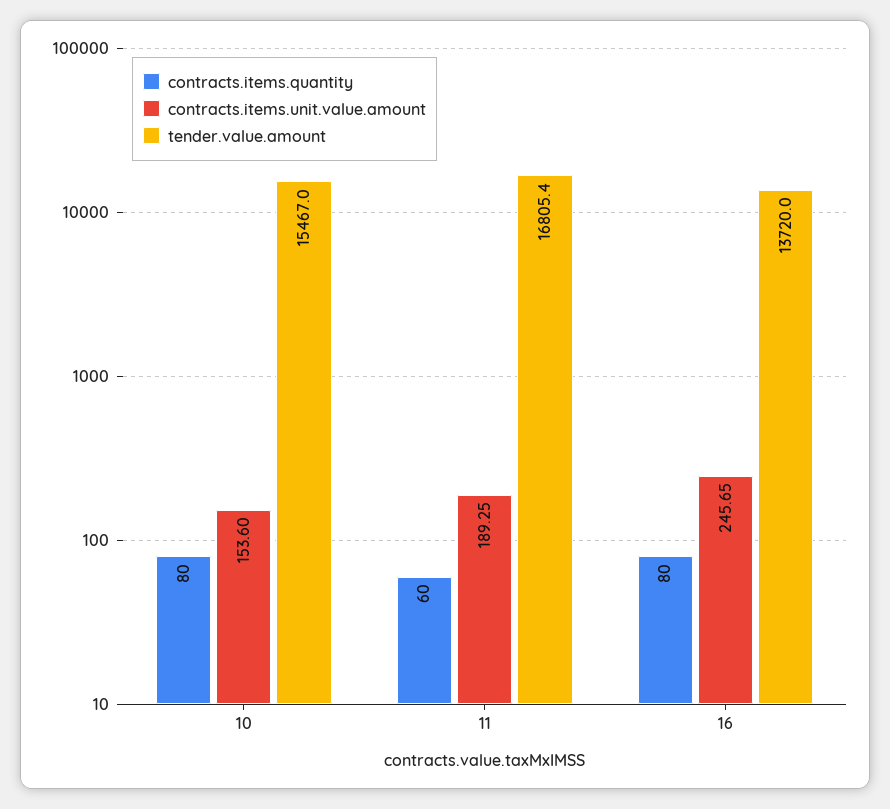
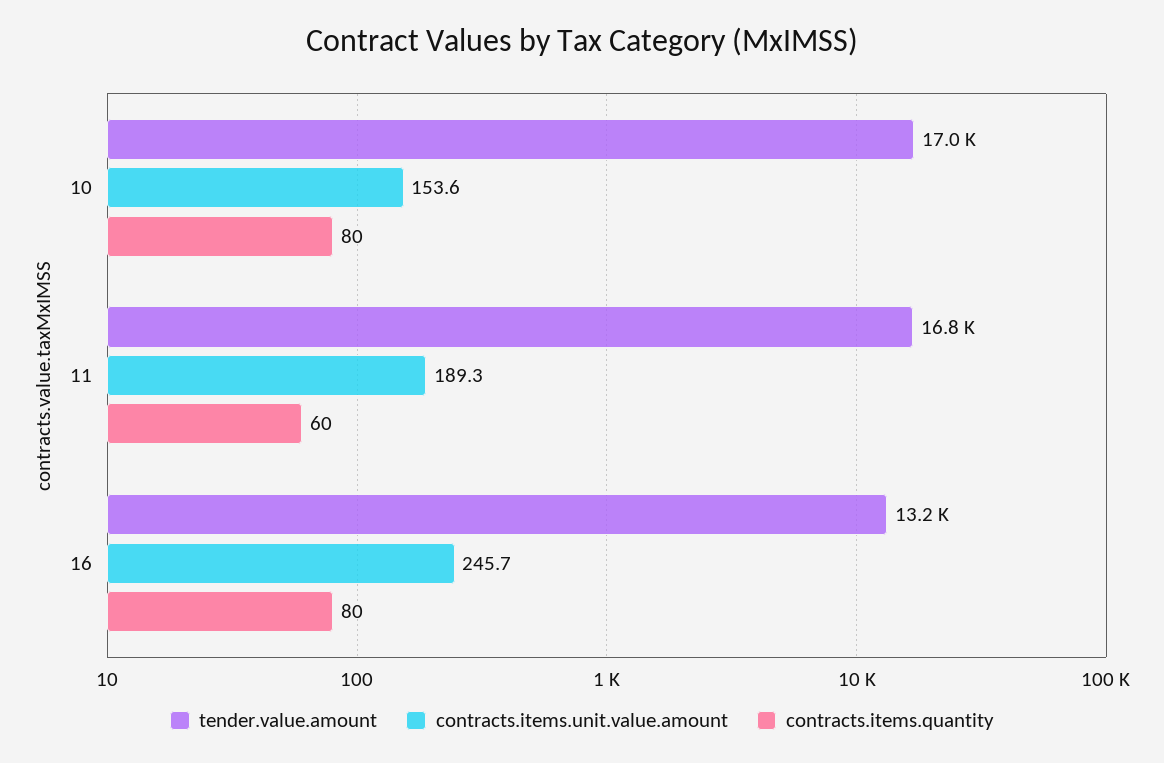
  {
    "contracts.items.quantity": {
      "10": 80,
      "11": 60,
      "16": 80
    },
    "contracts.items.unit.value.amount": {
      "10": 153.6,
      "11": 189.25,
      "16": 245.65
    },
    "tender.value.amount": {
-     "10": 15467,
+     "10": 17000,
      "11": 16805.4,
-     "16": 13720
+     "16": 13200
    }
  }

